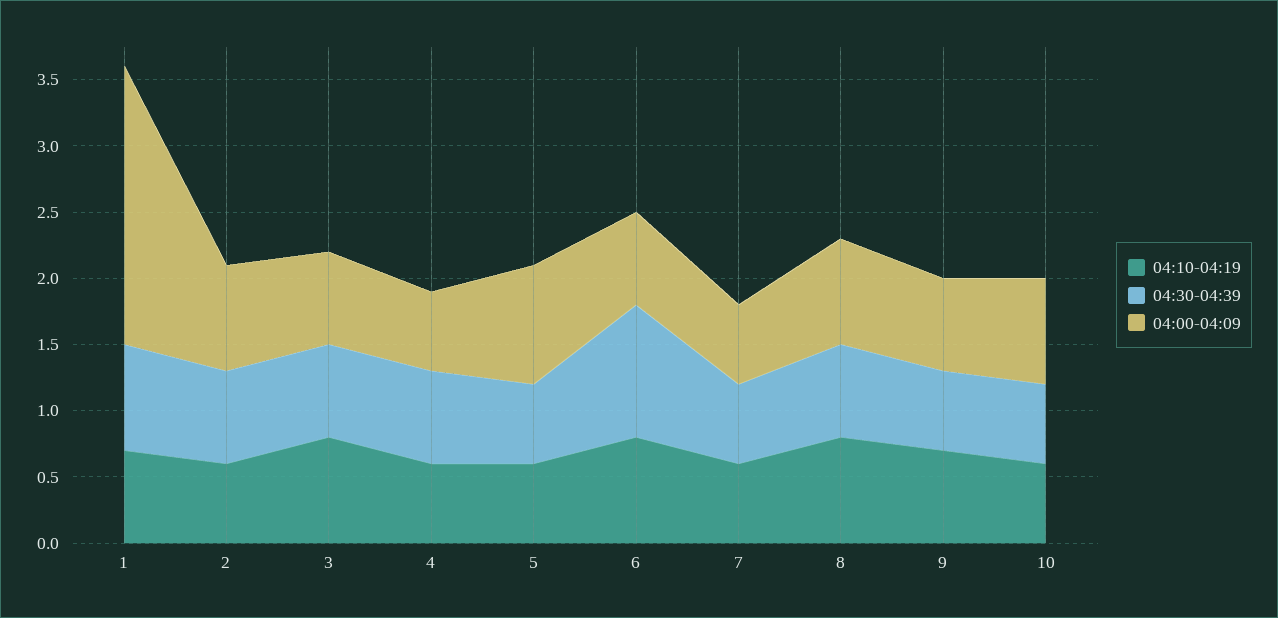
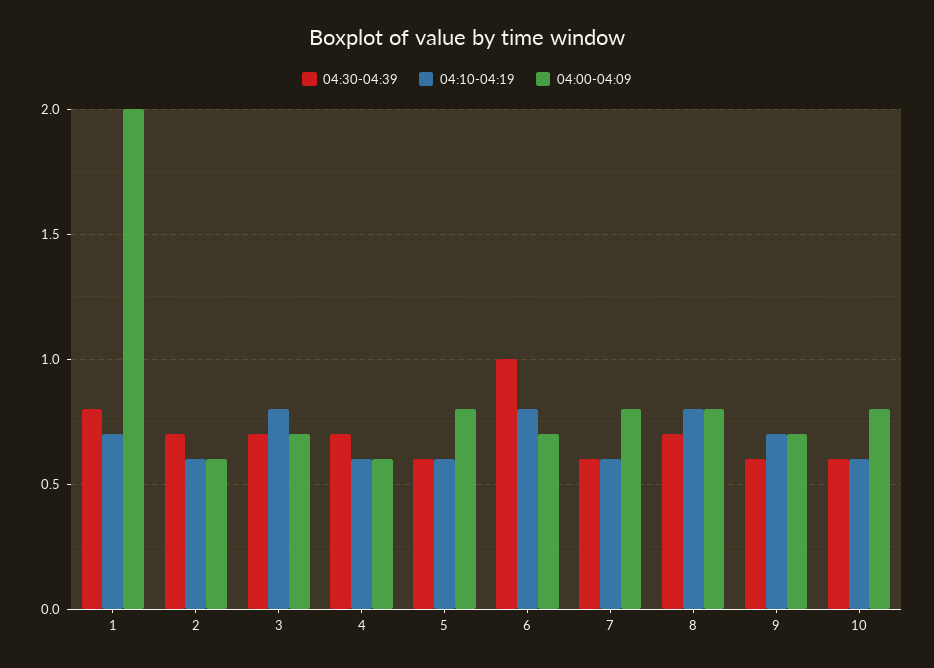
  {
    "04:10-04:19": {
      "1": 0.7,
      "2": 0.6,
      "3": 0.8,
      "4": 0.6,
      "5": 0.6,
      "6": 0.8,
      "7": 0.6,
      "8": 0.8,
      "9": 0.7,
      "10": 0.6
    },
    "04:30-04:39": {
      "1": 0.8,
      "2": 0.7,
      "3": 0.7,
      "4": 0.7,
      "5": 0.6,
      "6": 1,
      "7": 0.6,
      "8": 0.7,
      "9": 0.6,
      "10": 0.6
    },
    "04:00-04:09": {
-     "1": 2.1,
+     "1": 2,
-     "2": 0.8,
+     "2": 0.6,
      "3": 0.7,
      "4": 0.6,
-     "5": 0.9,
+     "5": 0.8,
      "6": 0.7,
-     "7": 0.6,
+     "7": 0.8,
      "8": 0.8,
      "9": 0.7,
      "10": 0.8
    }
  }

